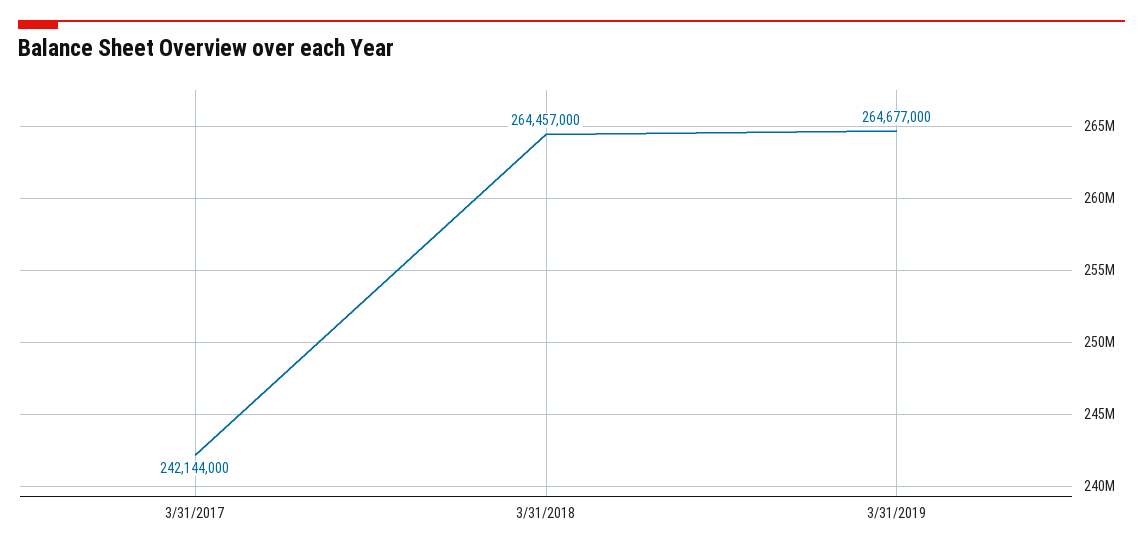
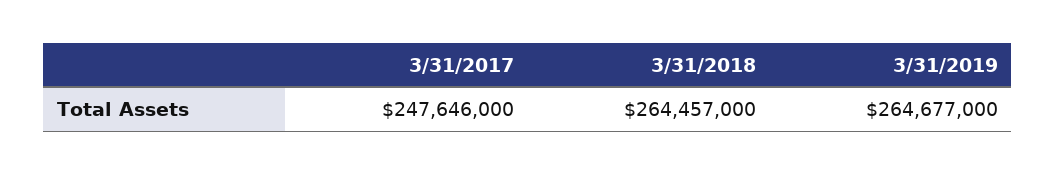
  {
-   "3/31/2017": 242144000,
+   "3/31/2017": 247646000,
    "3/31/2018": 264457000,
    "3/31/2019": 264677000
  }

